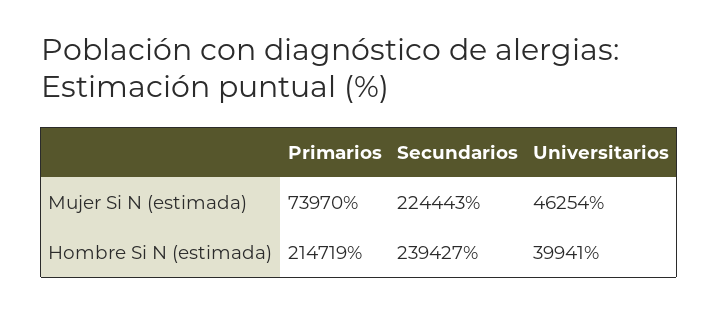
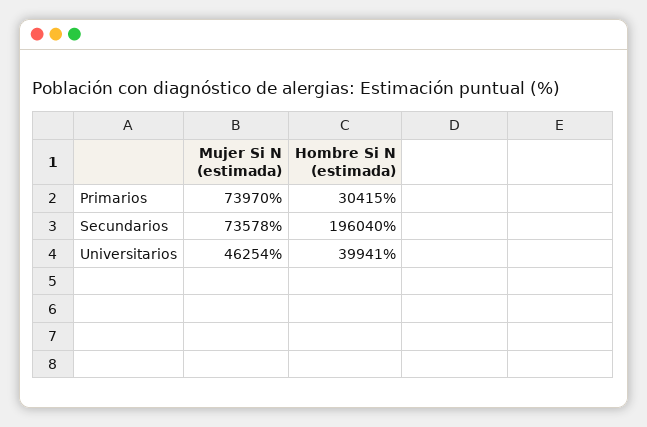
  {
    "Primarios": {
      "Mujer Si N (estimada)": 73970,
-     "Hombre Si N (estimada)": 214719
+     "Hombre Si N (estimada)": 30415
    },
    "Secundarios": {
-     "Mujer Si N (estimada)": 224443,
+     "Mujer Si N (estimada)": 73578,
-     "Hombre Si N (estimada)": 239427
+     "Hombre Si N (estimada)": 196040
    },
    "Universitarios": {
      "Mujer Si N (estimada)": 46254,
      "Hombre Si N (estimada)": 39941
    }
  }

